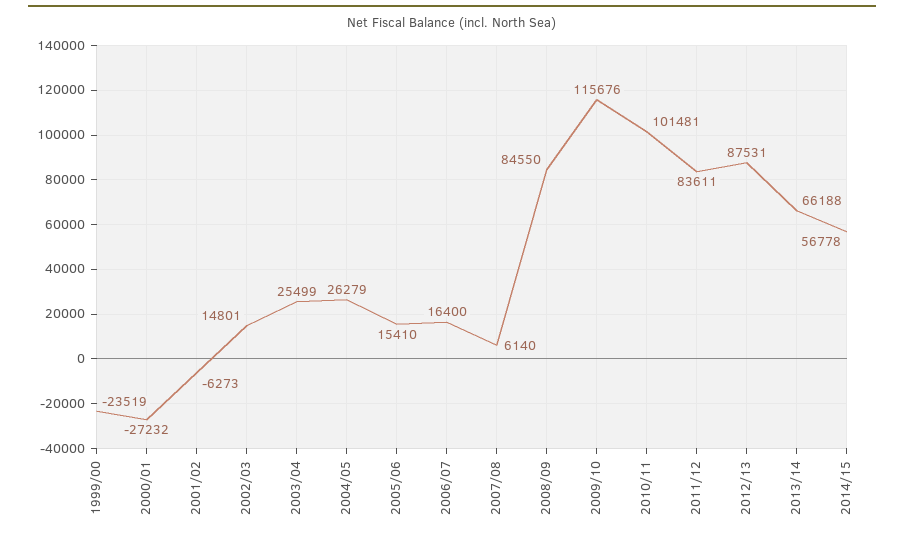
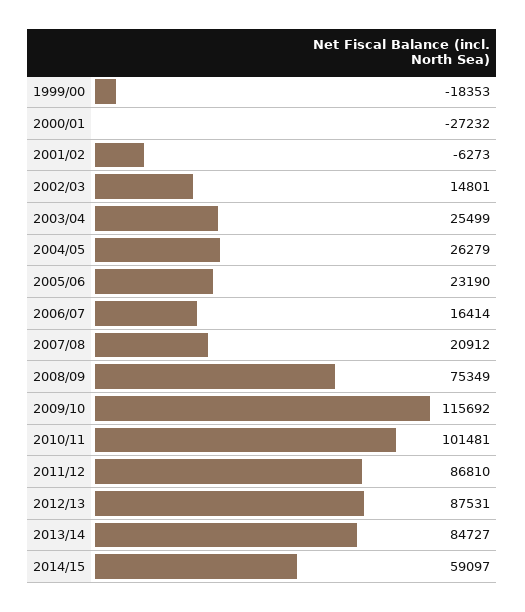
  {
-   "1999/00": -23519,
+   "1999/00": -18353,
    "2000/01": -27232,
    "2001/02": -6273,
    "2002/03": 14801,
    "2003/04": 25499,
    "2004/05": 26279,
-   "2005/06": 15410,
+   "2005/06": 23190,
-   "2006/07": 16400,
+   "2006/07": 16414,
-   "2007/08": 6140,
+   "2007/08": 20912,
-   "2008/09": 84550,
+   "2008/09": 75349,
-   "2009/10": 115676,
+   "2009/10": 115692,
    "2010/11": 101481,
-   "2011/12": 83611,
+   "2011/12": 86810,
    "2012/13": 87531,
-   "2013/14": 66188,
+   "2013/14": 84727,
-   "2014/15": 56778
+   "2014/15": 59097
  }

